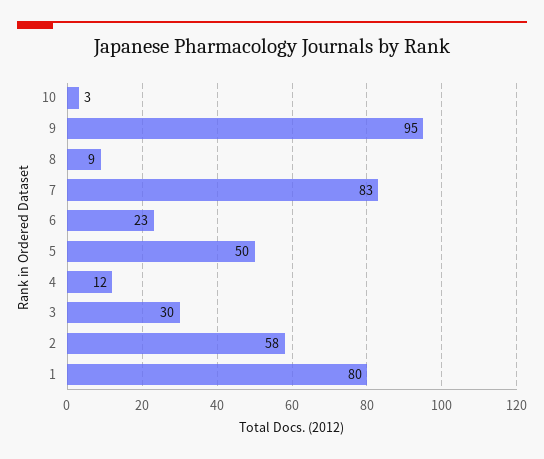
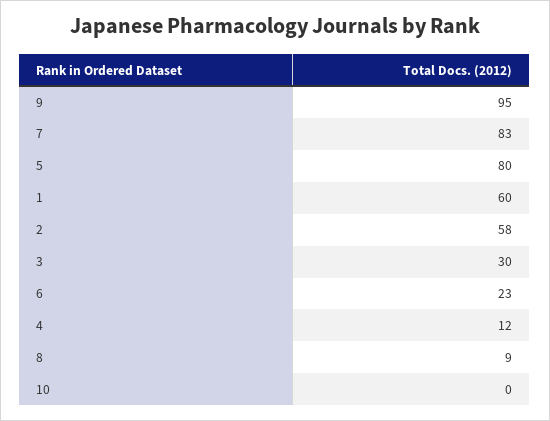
  {
-   "10": 3,
+   "10": 0,
    "9": 95,
    "8": 9,
    "7": 83,
    "6": 23,
-   "5": 50,
+   "5": 80,
    "4": 12,
    "3": 30,
    "2": 58,
-   "1": 80
+   "1": 60
  }

